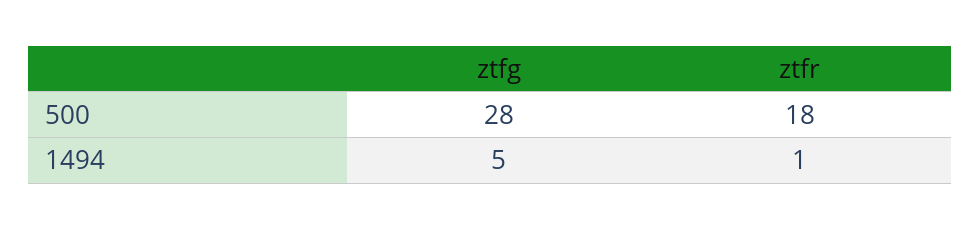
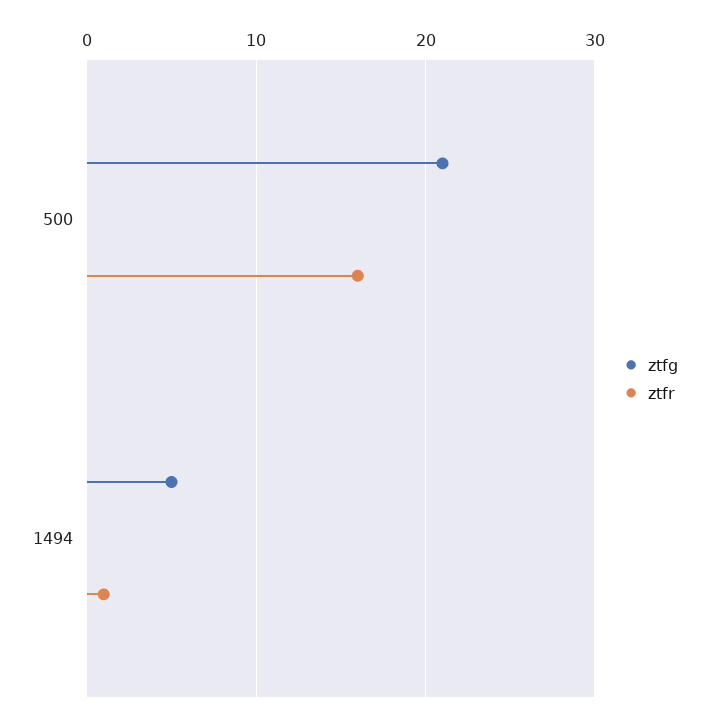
  {
    "ztfg": {
-     "500": 28,
+     "500": 21,
      "1494": 5
    },
    "ztfr": {
-     "500": 18,
+     "500": 16,
      "1494": 1
    }
  }

